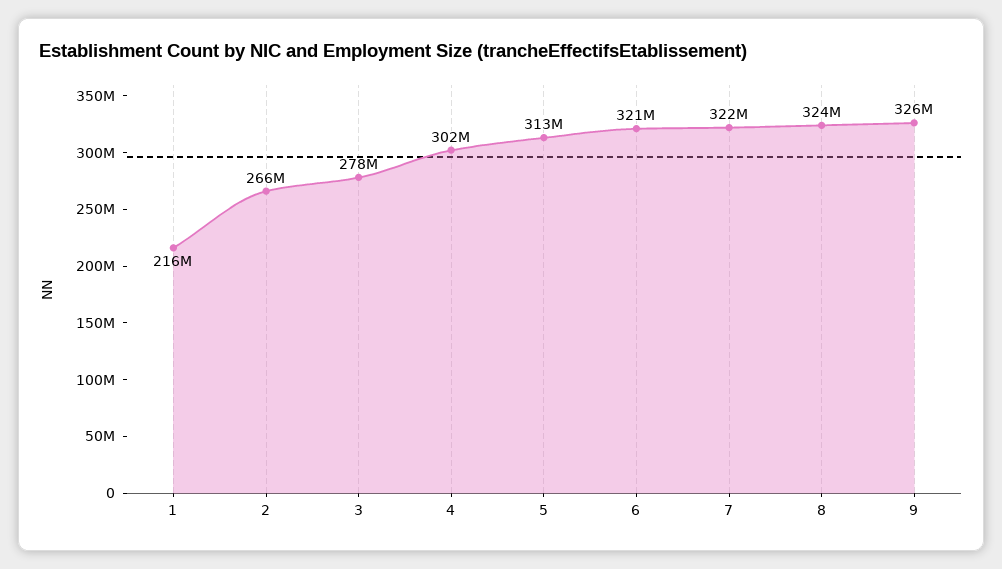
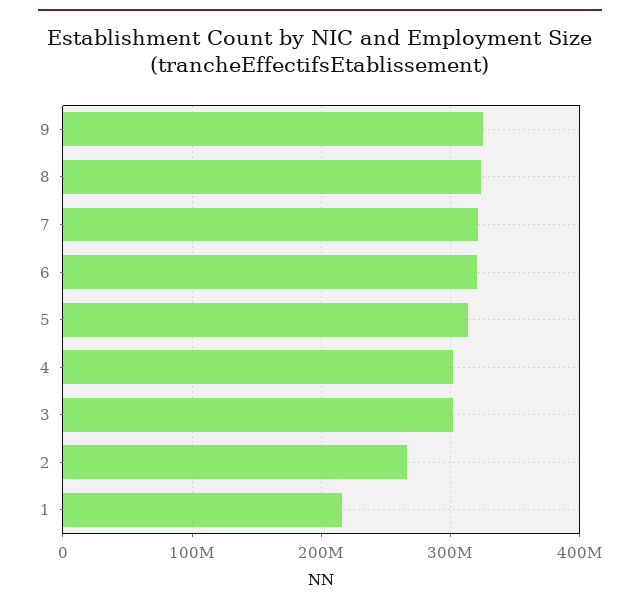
  {
    "1": 216000000,
    "2": 266000000,
-   "3": 278000000,
+   "3": 300000000,
    "4": 302000000,
    "5": 313000000,
    "6": 321000000,
    "7": 322000000,
    "8": 324000000,
    "9": 326000000
  }

